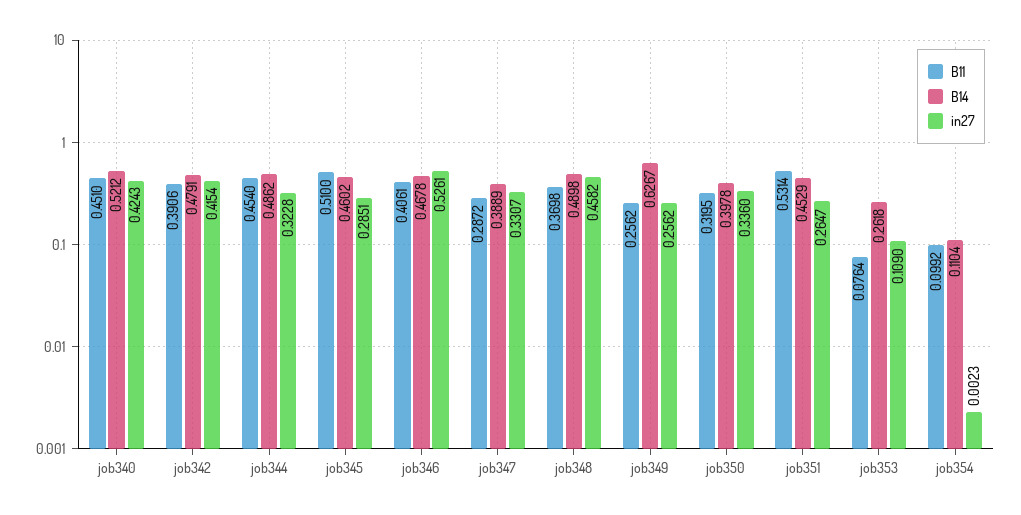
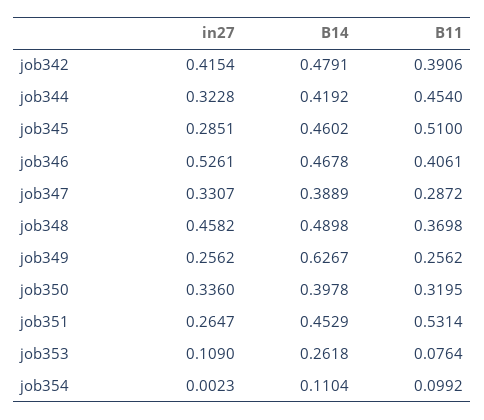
  {
    "B11": {
-     "job340": 0.451,
      "job342": 0.3906,
      "job344": 0.454,
      "job345": 0.51,
      "job346": 0.4061,
      "job347": 0.2872,
      "job348": 0.3698,
      "job349": 0.2562,
      "job350": 0.3195,
      "job351": 0.5314,
      "job353": 0.0764,
      "job354": 0.0992
    },
    "B14": {
-     "job340": 0.5212,
      "job342": 0.4791,
-     "job344": 0.4862,
+     "job344": 0.4192,
      "job345": 0.4602,
      "job346": 0.4678,
      "job347": 0.3889,
      "job348": 0.4898,
      "job349": 0.6267,
      "job350": 0.3978,
      "job351": 0.4529,
      "job353": 0.2618,
      "job354": 0.1104
    },
    "in27": {
-     "job340": 0.4243,
      "job342": 0.4154,
      "job344": 0.3228,
      "job345": 0.2851,
      "job346": 0.5261,
      "job347": 0.3307,
      "job348": 0.4582,
      "job349": 0.2562,
      "job350": 0.336,
      "job351": 0.2647,
      "job353": 0.109,
      "job354": 0.0023
    }
  }

